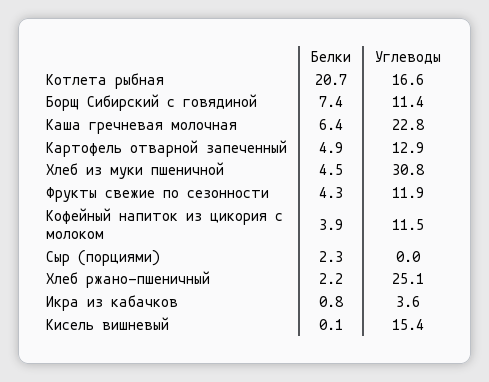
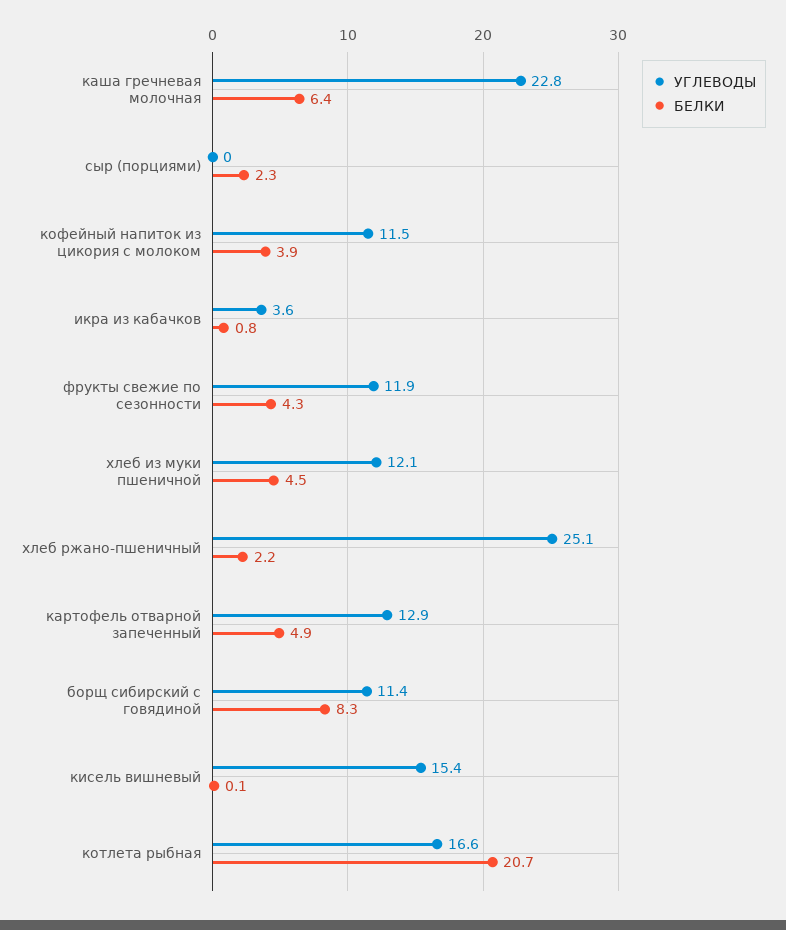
  {
    "Белки": {
      "Котлета рыбная": 20.7,
-     "Борщ Сибирский с говядиной": 7.4,
+     "Борщ Сибирский с говядиной": 8.3,
      "Каша гречневая молочная": 6.4,
      "Картофель отварной запеченный": 4.9,
      "Хлеб из муки пшеничной": 4.5,
      "Фрукты свежие по сезонности": 4.3,
      "Кофейный напиток из цикория с молоком": 3.9,
      "Сыр (порциями)": 2.3,
      "Хлеб ржано-пшеничный": 2.2,
      "Икра из кабачков": 0.8,
      "Кисель вишневый": 0.1
    },
    "Углеводы": {
      "Котлета рыбная": 16.6,
      "Борщ Сибирский с говядиной": 11.4,
      "Каша гречневая молочная": 22.8,
      "Картофель отварной запеченный": 12.9,
-     "Хлеб из муки пшеничной": 30.8,
+     "Хлеб из муки пшеничной": 12.1,
      "Фрукты свежие по сезонности": 11.9,
      "Кофейный напиток из цикория с молоком": 11.5,
      "Сыр (порциями)": 0,
      "Хлеб ржано-пшеничный": 25.1,
      "Икра из кабачков": 3.6,
      "Кисель вишневый": 15.4
    }
  }

